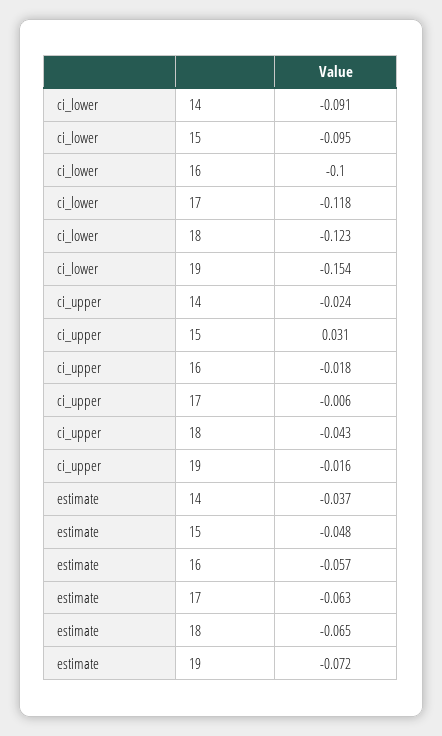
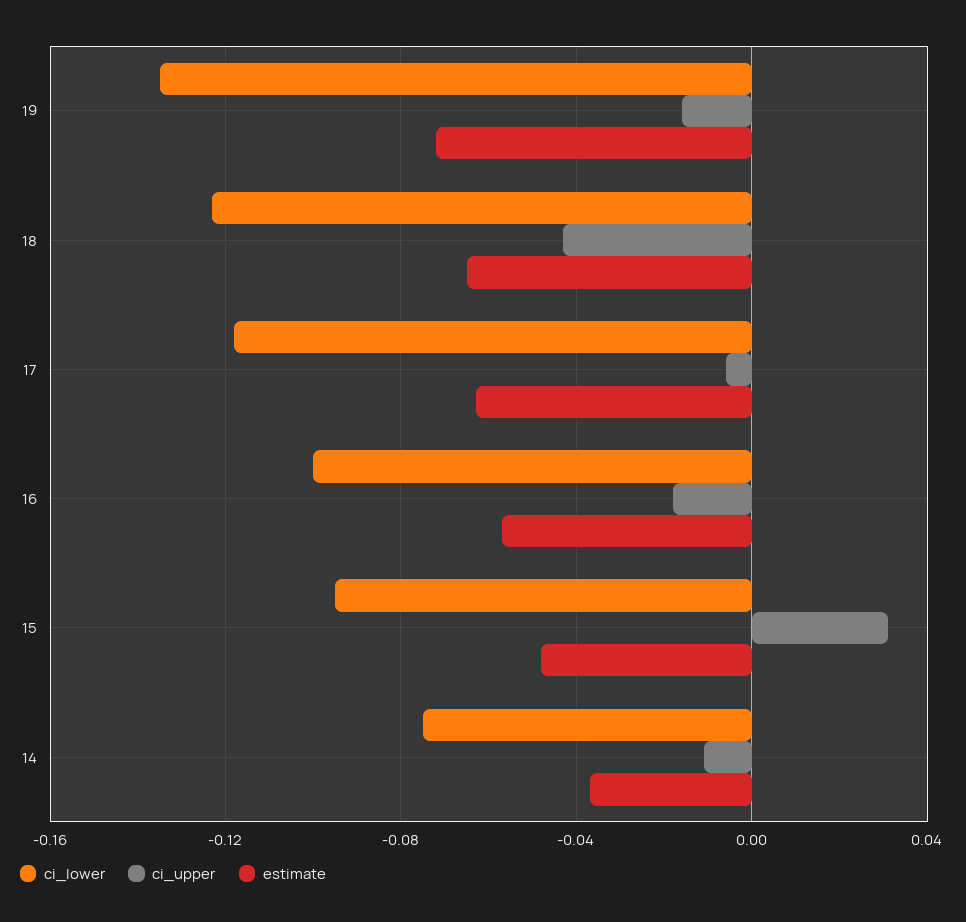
  {
    "ci_lower": {
-     "14": -0.091,
+     "14": -0.075,
      "15": -0.095,
      "16": -0.1,
      "17": -0.118,
      "18": -0.123,
-     "19": -0.154
+     "19": -0.135
    },
    "ci_upper": {
-     "14": -0.024,
+     "14": -0.01,
      "15": 0.031,
      "16": -0.018,
      "17": -0.006,
      "18": -0.043,
      "19": -0.016
    },
    "estimate": {
      "14": -0.037,
      "15": -0.048,
      "16": -0.057,
      "17": -0.063,
      "18": -0.065,
      "19": -0.072
    }
  }

